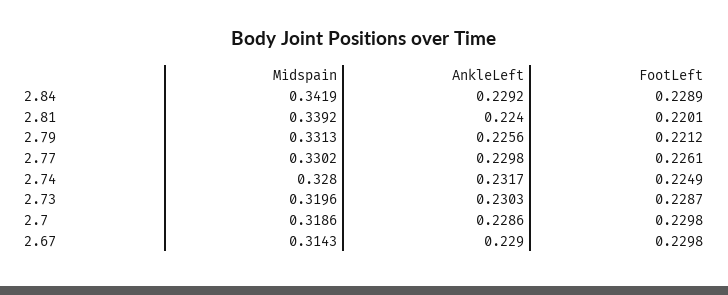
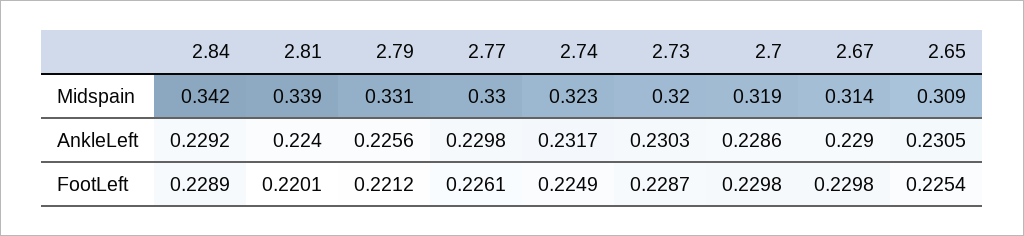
  {
    "Midspain": {
      "2.84": 0.3419,
      "2.81": 0.3392,
      "2.79": 0.3313,
      "2.77": 0.3302,
-     "2.74": 0.328,
+     "2.74": 0.323,
      "2.73": 0.3196,
      "2.7": 0.3186,
-     "2.67": 0.3143
+     "2.67": 0.3143,
+     "2.65": 0.309
    },
    "AnkleLeft": {
      "2.84": 0.2292,
      "2.81": 0.224,
      "2.79": 0.2256,
      "2.77": 0.2298,
      "2.74": 0.2317,
      "2.73": 0.2303,
      "2.7": 0.2286,
-     "2.67": 0.229
+     "2.67": 0.229,
+     "2.65": 0.2305
    },
    "FootLeft": {
      "2.84": 0.2289,
      "2.81": 0.2201,
      "2.79": 0.2212,
      "2.77": 0.2261,
      "2.74": 0.2249,
      "2.73": 0.2287,
      "2.7": 0.2298,
-     "2.67": 0.2298
+     "2.67": 0.2298,
+     "2.65": 0.2254
    }
  }

